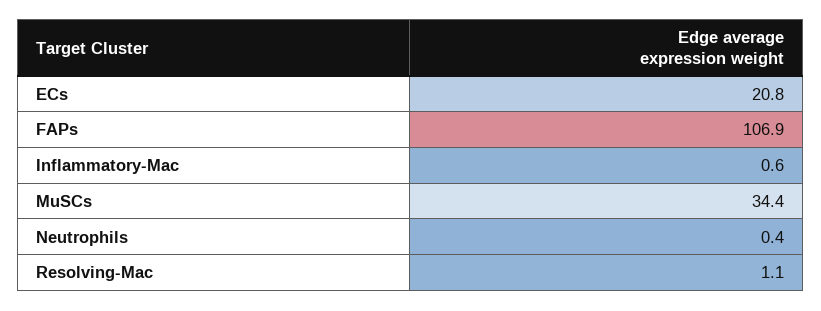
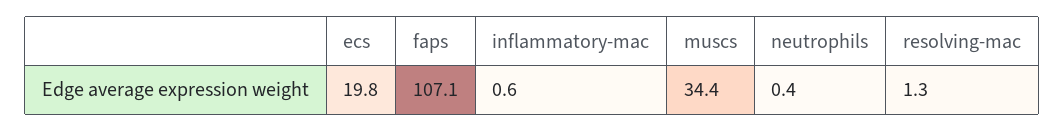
  {
-   "ECs": 20.8,
+   "ECs": 19.8,
-   "FAPs": 106.9,
+   "FAPs": 107.1,
    "Inflammatory-Mac": 0.6,
    "MuSCs": 34.4,
    "Neutrophils": 0.4,
-   "Resolving-Mac": 1.1
+   "Resolving-Mac": 1.3
  }

